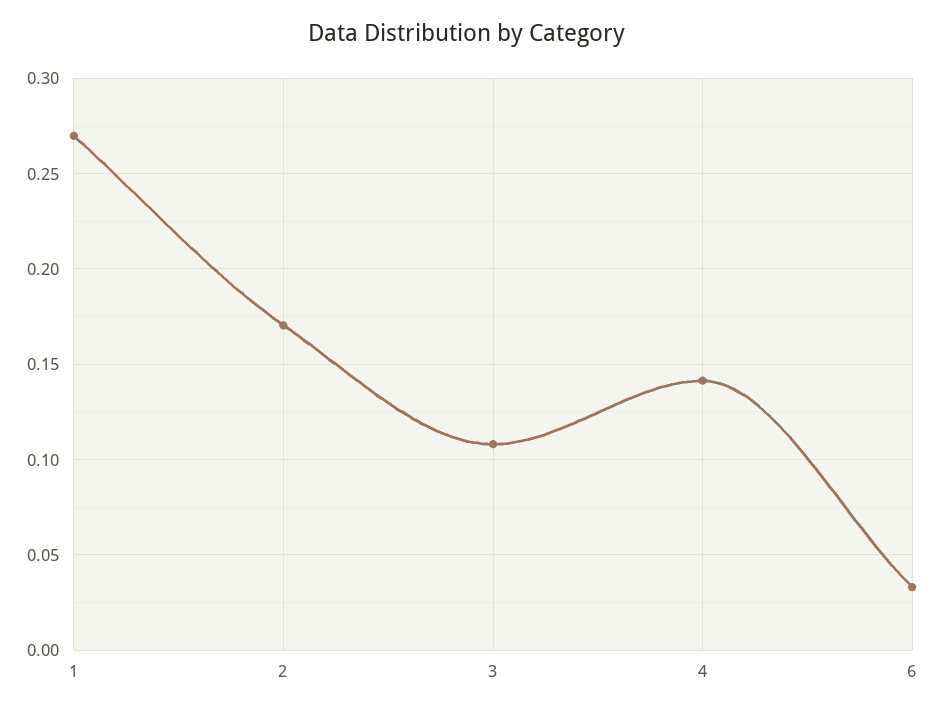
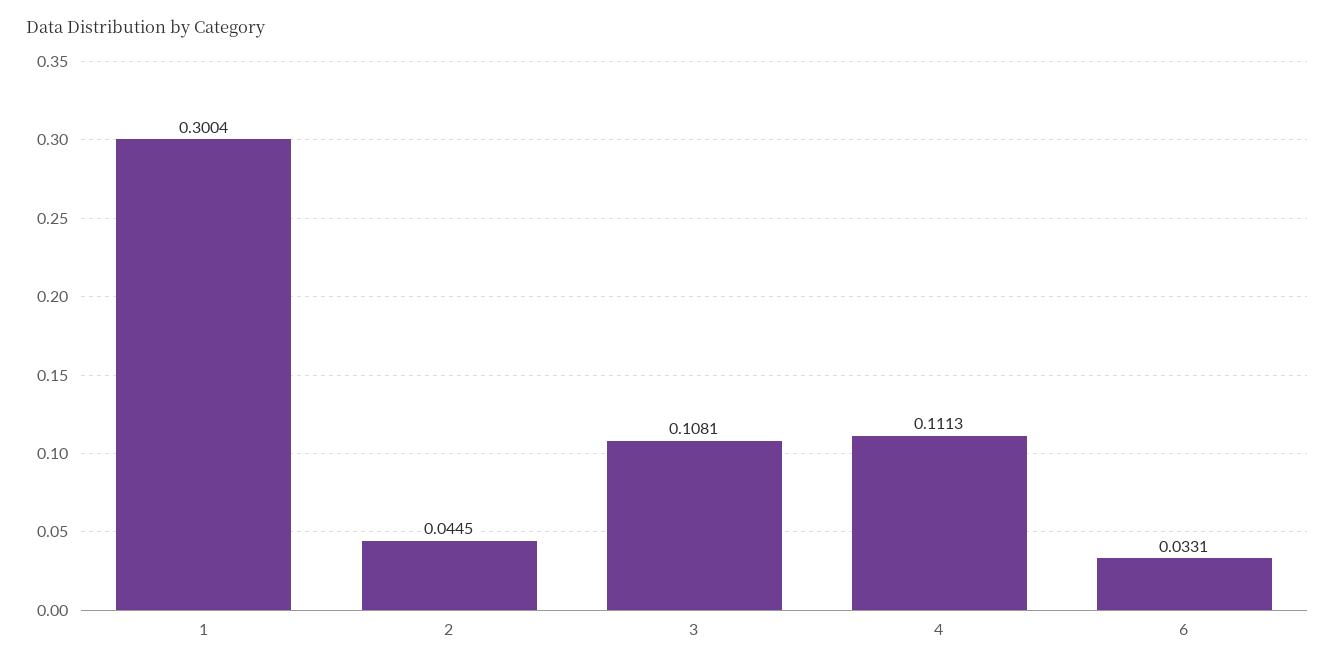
  {
-   "1": 0.27,
+   "1": 0.3004,
-   "2": 0.17,
+   "2": 0.0445,
    "3": 0.1081,
-   "4": 0.14,
+   "4": 0.1113,
    "6": 0.0331
  }

